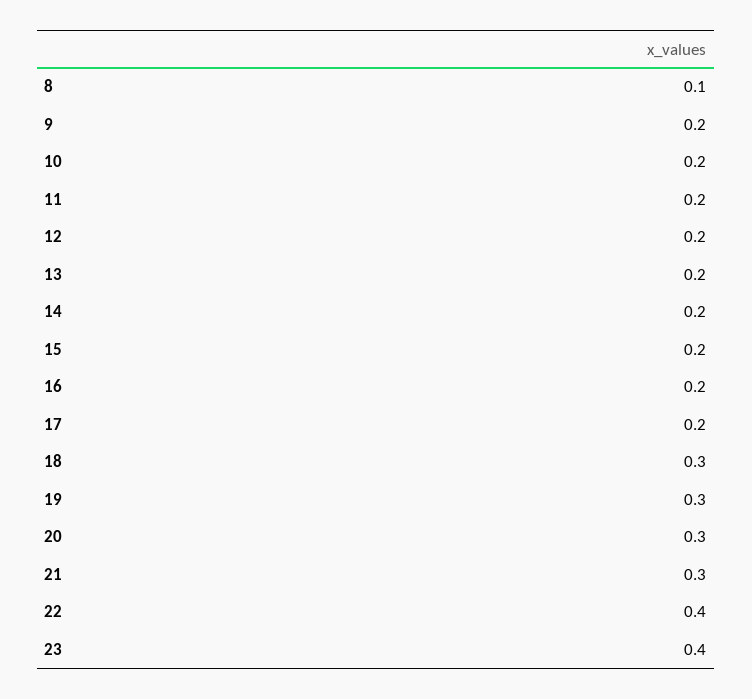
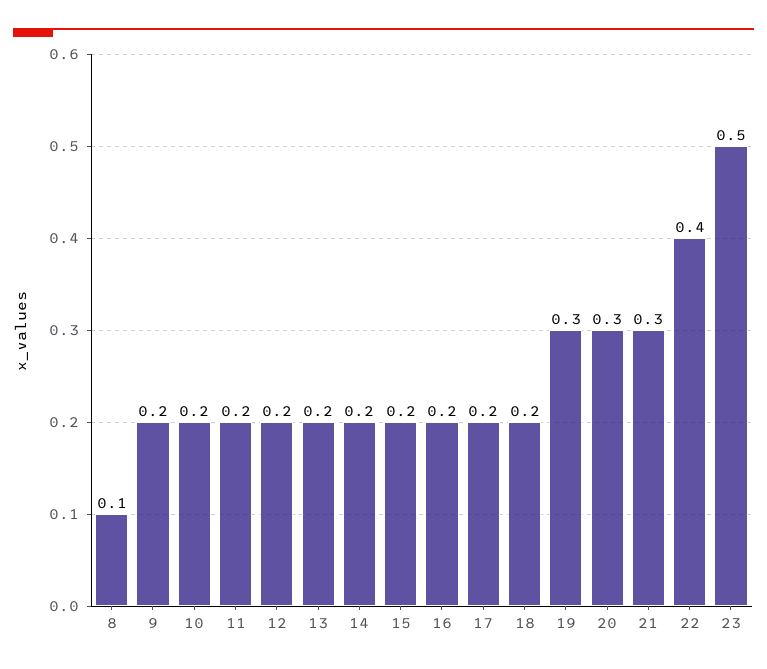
  {
    "8": 0.1,
    "9": 0.2,
    "10": 0.2,
    "11": 0.2,
    "12": 0.2,
    "13": 0.2,
    "14": 0.2,
    "15": 0.2,
    "16": 0.2,
    "17": 0.2,
-   "18": 0.3,
+   "18": 0.2,
    "19": 0.3,
    "20": 0.3,
    "21": 0.3,
    "22": 0.4,
-   "23": 0.4
+   "23": 0.5
  }

